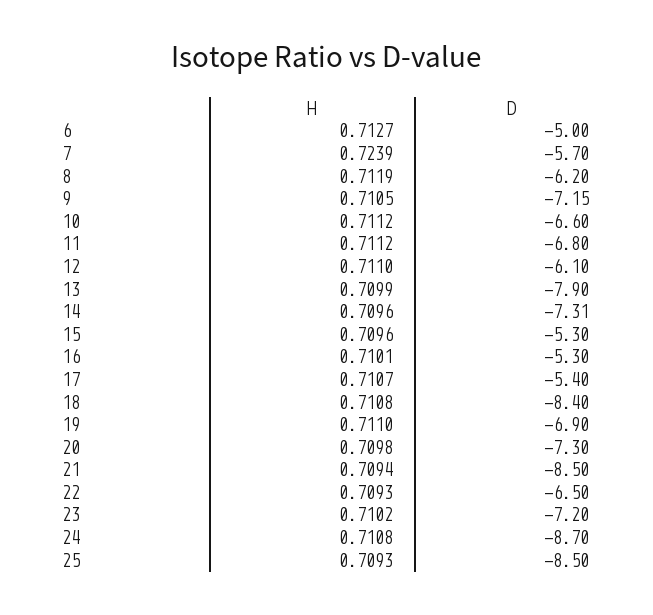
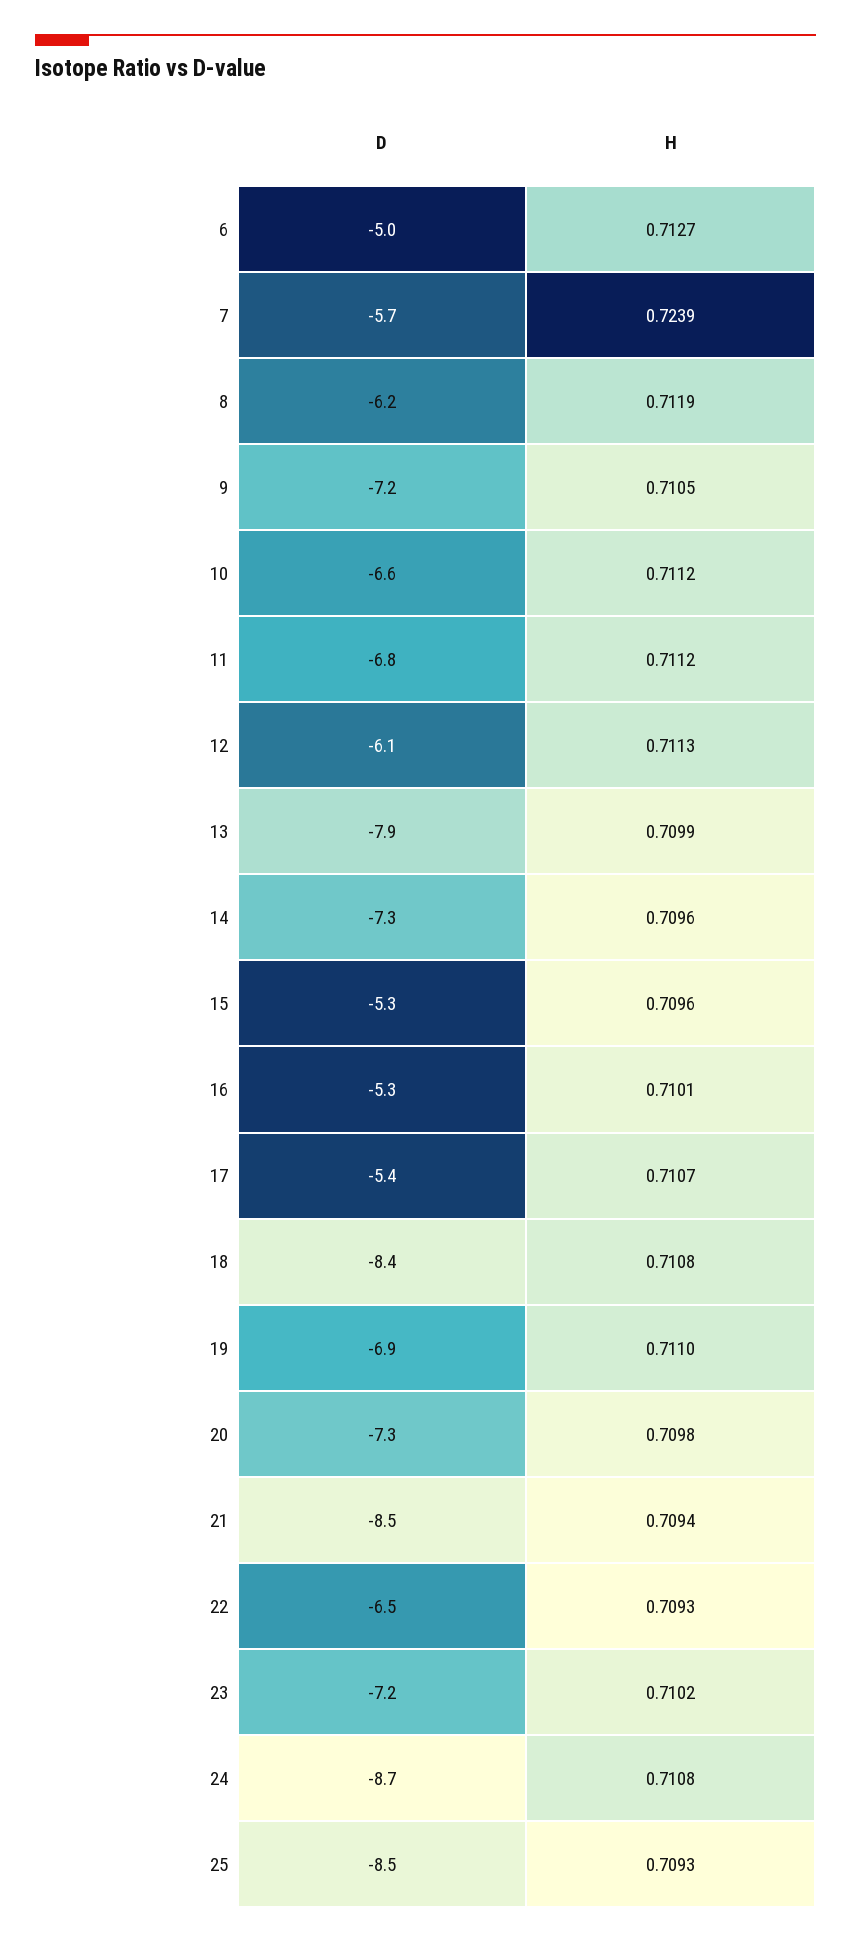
  {
    "H": {
      "6": 0.7127,
      "7": 0.7239,
      "8": 0.7119,
      "9": 0.7105,
      "10": 0.7112,
      "11": 0.7112,
-     "12": 0.711,
+     "12": 0.7113,
      "13": 0.7099,
      "14": 0.7096,
      "15": 0.7096,
      "16": 0.7101,
      "17": 0.7107,
      "18": 0.7108,
      "19": 0.711,
      "20": 0.7098,
      "21": 0.7094,
      "22": 0.7093,
      "23": 0.7102,
      "24": 0.7108,
      "25": 0.7093
    },
    "D": {
      "6": -5,
      "7": -5.7,
      "8": -6.2,
      "9": -7.15,
      "10": -6.6,
      "11": -6.8,
      "12": -6.1,
      "13": -7.9,
      "14": -7.31,
      "15": -5.3,
      "16": -5.3,
      "17": -5.4,
      "18": -8.4,
      "19": -6.9,
      "20": -7.3,
      "21": -8.5,
      "22": -6.5,
      "23": -7.2,
      "24": -8.7,
      "25": -8.5
    }
  }

